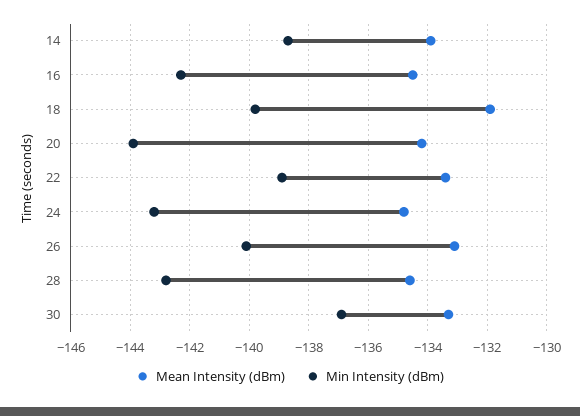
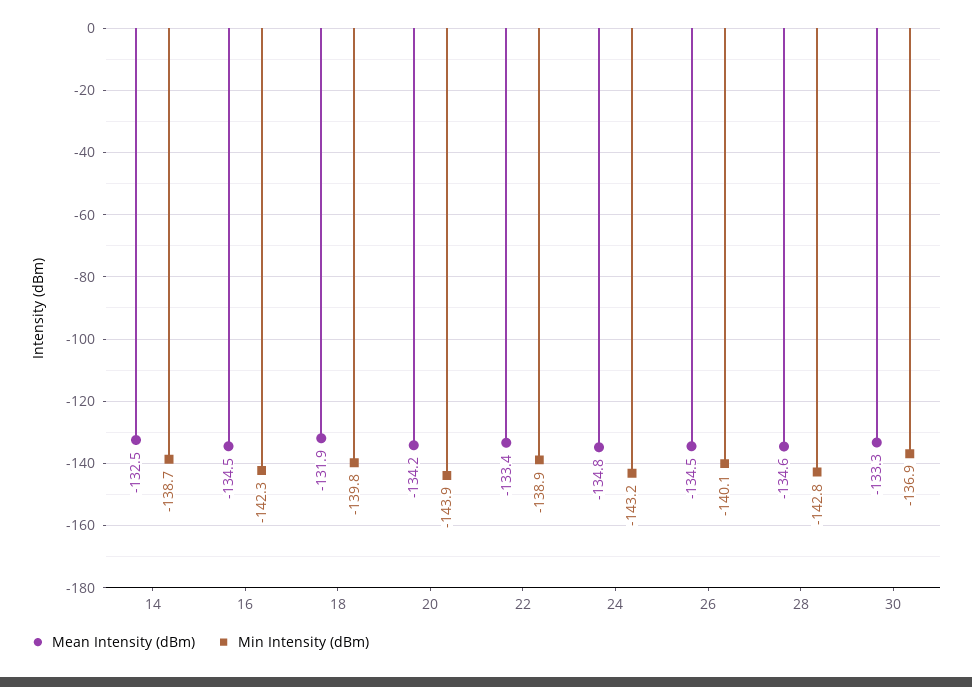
  {
    "Mean Intensity (dBm)": {
-     "14": -134,
+     "14": -132.5,
      "16": -134.5,
      "18": -131.9,
      "20": -134.2,
      "22": -133.4,
      "24": -134.8,
-     "26": -133,
+     "26": -134.5,
      "28": -134.6,
      "30": -133.3
    },
    "Min Intensity (dBm)": {
      "14": -138.7,
      "16": -142.3,
      "18": -139.8,
      "20": -143.9,
      "22": -138.9,
      "24": -143.2,
      "26": -140.1,
      "28": -142.8,
      "30": -136.9
    }
  }

